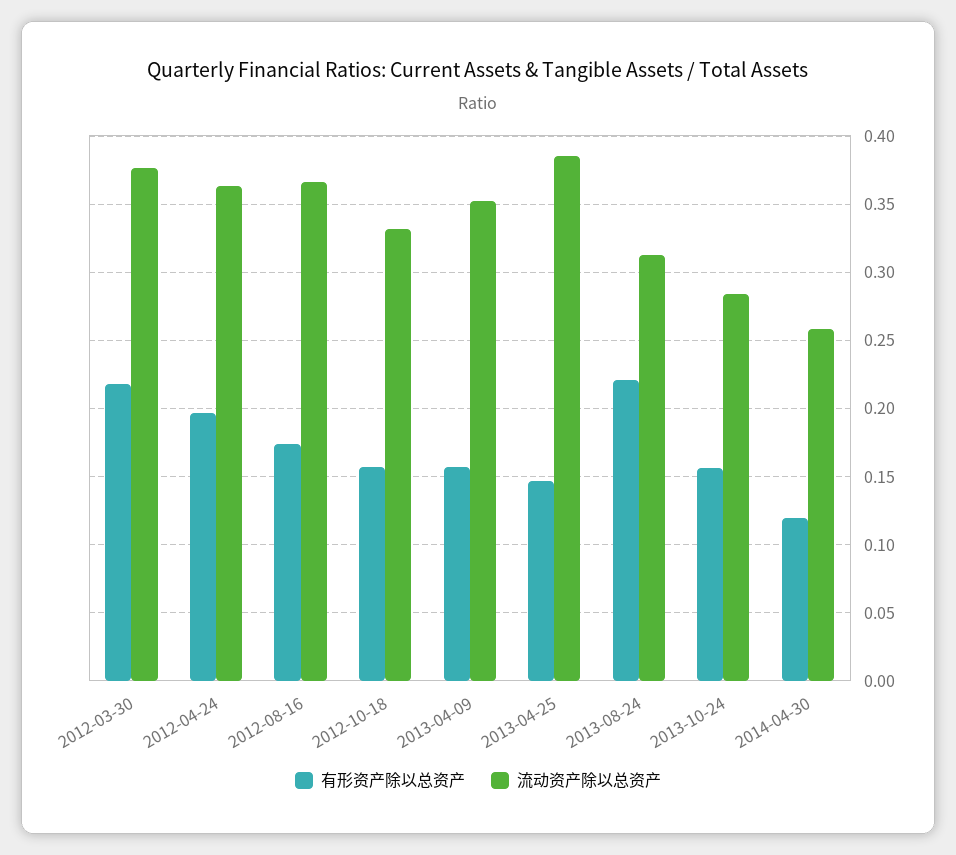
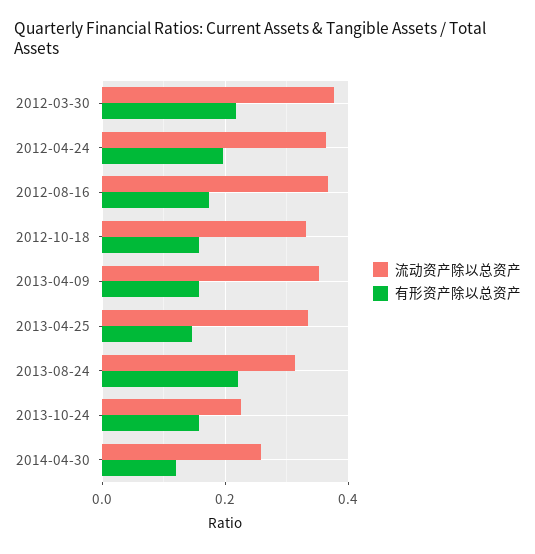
  {
    "有形资产除以总资产": {
      "2012-03-30": 0.22,
      "2012-04-24": 0.195,
      "2012-08-16": 0.175,
      "2012-10-18": 0.155,
      "2013-04-09": 0.155,
      "2013-04-25": 0.145,
      "2013-08-24": 0.22,
      "2013-10-24": 0.155,
      "2014-04-30": 0.12
    },
    "流动资产除以总资产": {
      "2012-03-30": 0.375,
      "2012-04-24": 0.365,
      "2012-08-16": 0.365,
      "2012-10-18": 0.33,
      "2013-04-09": 0.355,
-     "2013-04-25": 0.385,
+     "2013-04-25": 0.34,
      "2013-08-24": 0.315,
-     "2013-10-24": 0.285,
+     "2013-10-24": 0.22,
      "2014-04-30": 0.26
    }
  }

